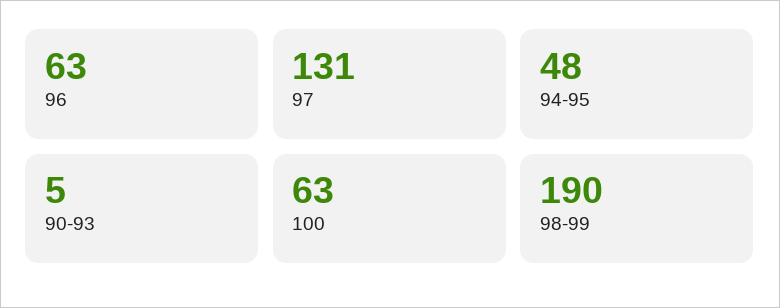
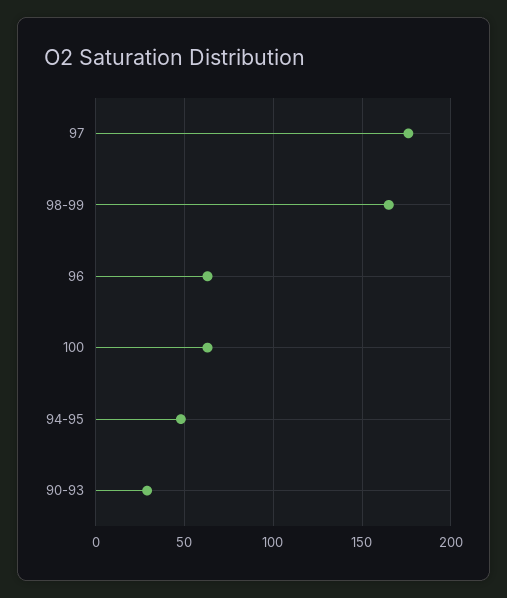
  {
    "96": 63,
-   "97": 131,
+   "97": 175,
    "94-95": 48,
-   "90-93": 5,
+   "90-93": 30,
    "100": 63,
-   "98-99": 190
+   "98-99": 165
  }

